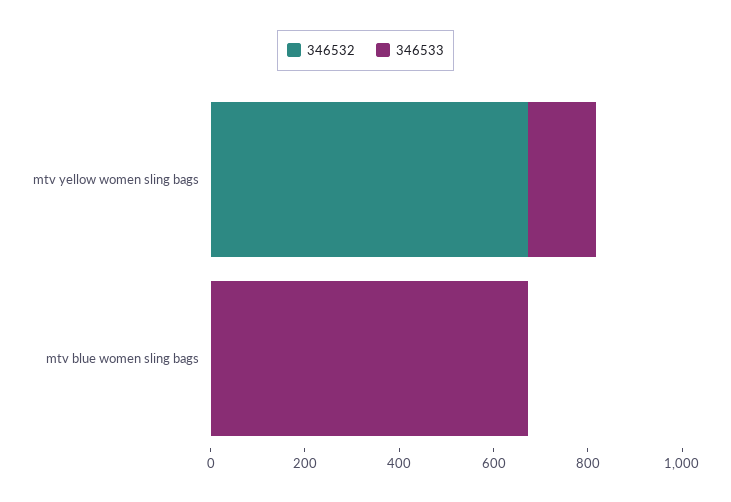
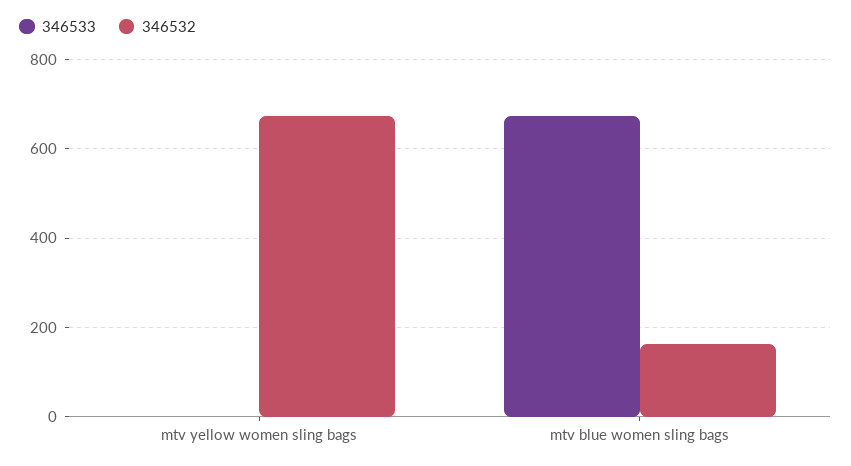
  {
    "346532": {
      "mtv yellow women sling bags": 680,
-     "mtv blue women sling bags": 0
+     "mtv blue women sling bags": 160
    },
    "346533": {
-     "mtv yellow women sling bags": 150,
+     "mtv yellow women sling bags": 0,
      "mtv blue women sling bags": 680
    }
  }

